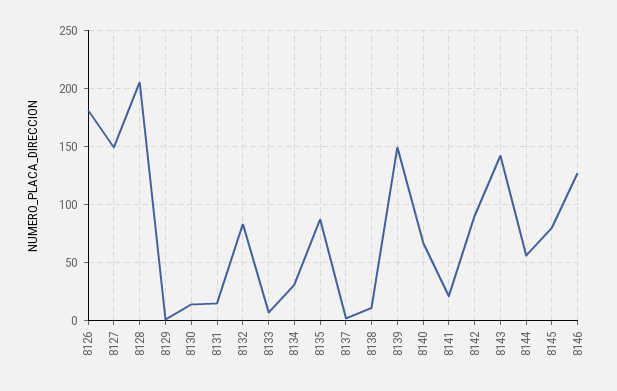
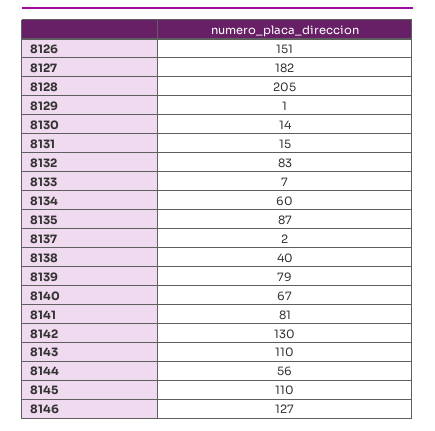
  {
-   "8126": 180,
+   "8126": 151,
-   "8127": 150,
+   "8127": 182,
    "8128": 205,
    "8129": 1,
    "8130": 14,
    "8131": 15,
    "8132": 83,
    "8133": 7,
-   "8134": 30,
+   "8134": 60,
    "8135": 87,
    "8137": 2,
-   "8138": 10,
+   "8138": 40,
-   "8139": 150,
+   "8139": 79,
    "8140": 67,
-   "8141": 20,
+   "8141": 81,
-   "8142": 90,
+   "8142": 130,
-   "8143": 140,
+   "8143": 110,
    "8144": 56,
-   "8145": 80,
+   "8145": 110,
    "8146": 127
  }

